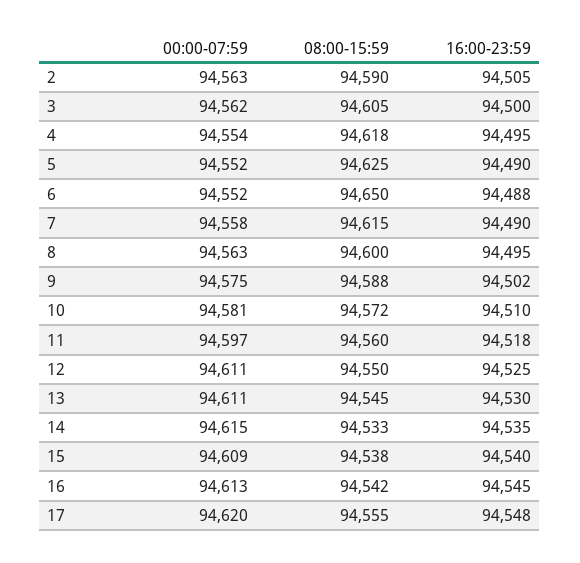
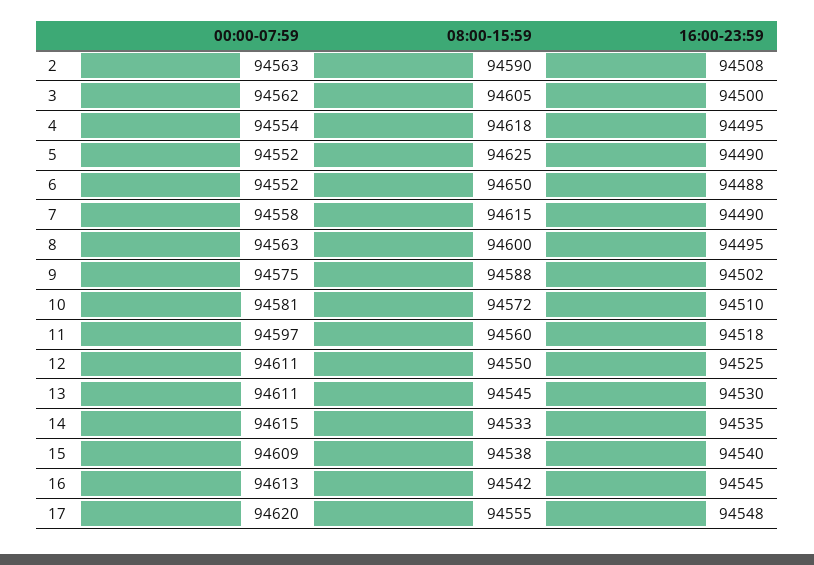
  {
    "00:00-07:59": {
      "2": 94563,
      "3": 94562,
      "4": 94554,
      "5": 94552,
      "6": 94552,
      "7": 94558,
      "8": 94563,
      "9": 94575,
      "10": 94581,
      "11": 94597,
      "12": 94611,
      "13": 94611,
      "14": 94615,
      "15": 94609,
      "16": 94613,
      "17": 94620
    },
    "08:00-15:59": {
      "2": 94590,
      "3": 94605,
      "4": 94618,
      "5": 94625,
      "6": 94650,
      "7": 94615,
      "8": 94600,
      "9": 94588,
      "10": 94572,
      "11": 94560,
      "12": 94550,
      "13": 94545,
      "14": 94533,
      "15": 94538,
      "16": 94542,
      "17": 94555
    },
    "16:00-23:59": {
-     "2": 94505,
+     "2": 94508,
      "3": 94500,
      "4": 94495,
      "5": 94490,
      "6": 94488,
      "7": 94490,
      "8": 94495,
      "9": 94502,
      "10": 94510,
      "11": 94518,
      "12": 94525,
      "13": 94530,
      "14": 94535,
      "15": 94540,
      "16": 94545,
      "17": 94548
    }
  }

